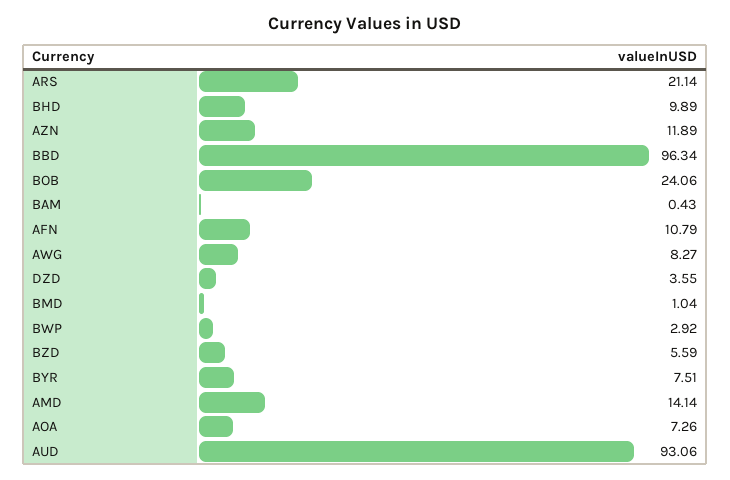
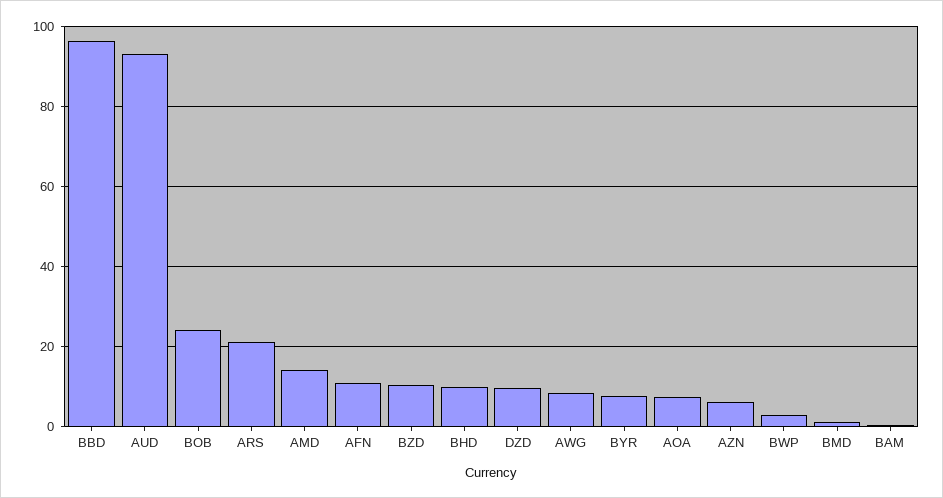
  {
    "ARS": 21.14,
    "BHD": 9.89,
-   "AZN": 11.89,
+   "AZN": 6,
    "BBD": 96.34,
    "BOB": 24.06,
    "BAM": 0.43,
    "AFN": 10.79,
    "AWG": 8.27,
-   "DZD": 3.55,
+   "DZD": 10,
    "BMD": 1.04,
    "BWP": 2.92,
-   "BZD": 5.59,
+   "BZD": 10,
    "BYR": 7.51,
    "AMD": 14.14,
    "AOA": 7.26,
    "AUD": 93.06
  }

